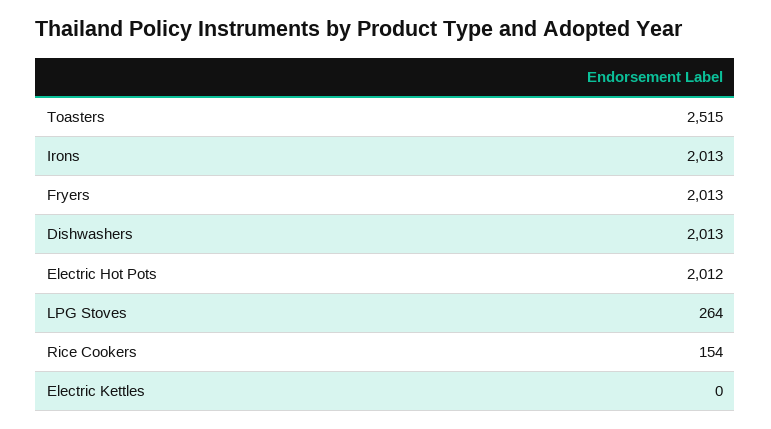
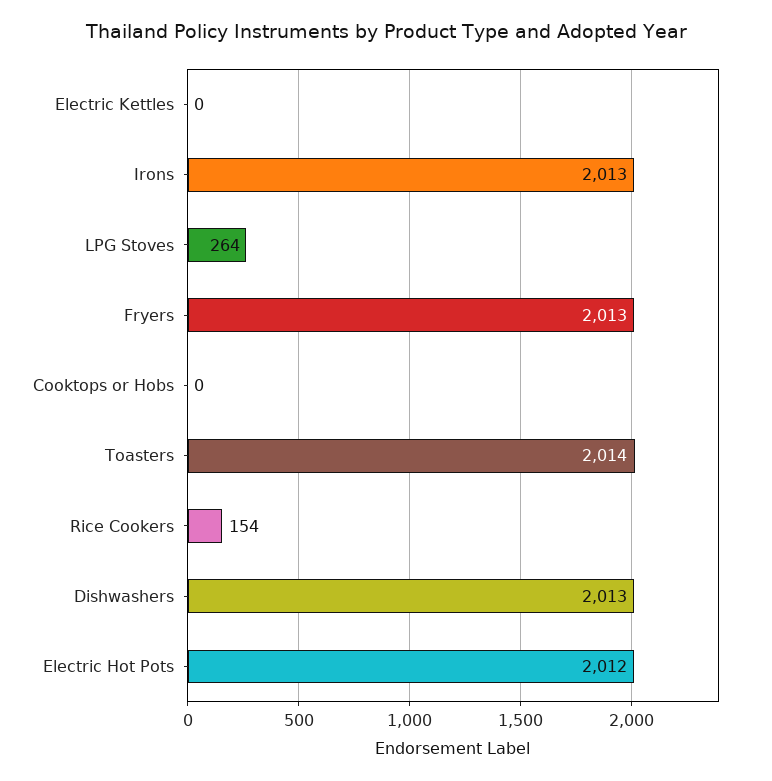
  {
-   "Toasters": 2515,
+   "Toasters": 2014,
    "Irons": 2013,
    "Fryers": 2013,
    "Dishwashers": 2013,
    "Electric Hot Pots": 2012,
    "LPG Stoves": 264,
    "Rice Cookers": 154,
-   "Electric Kettles": 0
+   "Electric Kettles": 0,
+   "Cooktops or Hobs": 0
  }

